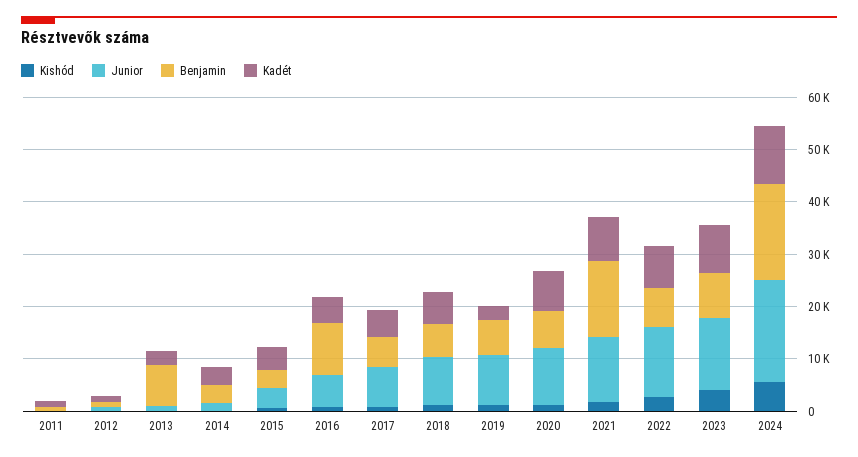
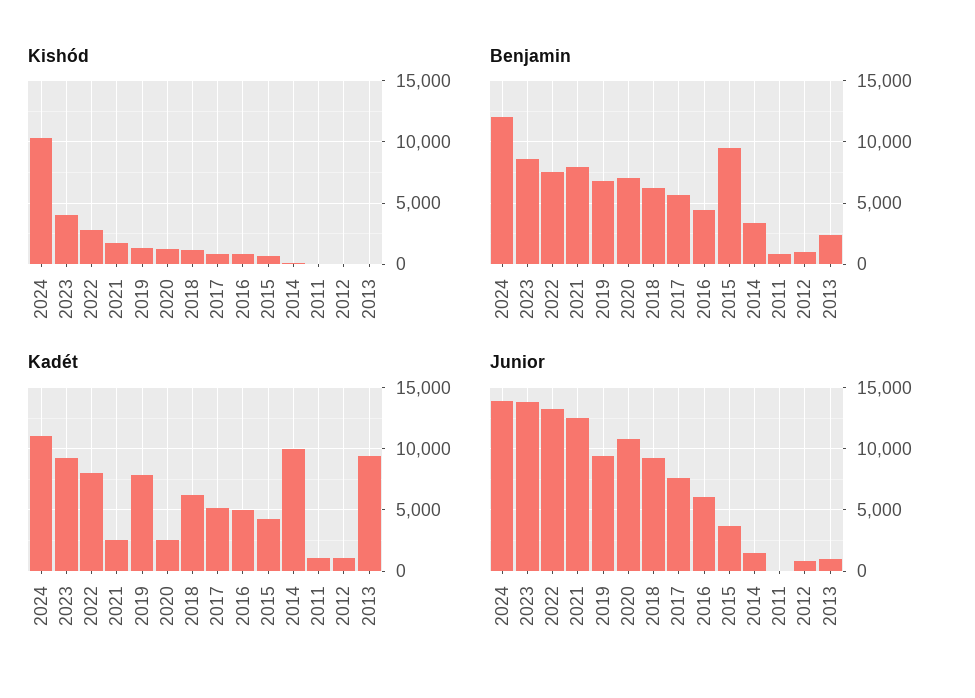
  {
    "Kishód": {
      "2011": 0,
      "2012": 0,
      "2013": 0,
      "2014": 0,
      "2015": 500,
      "2016": 1000,
      "2017": 1000,
      "2018": 1000,
      "2019": 1500,
      "2020": 1500,
      "2021": 2000,
      "2022": 3000,
      "2023": 4000,
-     "2024": 6000
+     "2024": 10500
    },
    "Junior": {
      "2011": 0,
      "2012": 1000,
      "2013": 1000,
      "2014": 1500,
      "2015": 3500,
      "2016": 6000,
      "2017": 7500,
      "2018": 9500,
      "2019": 9500,
      "2020": 11000,
      "2021": 12500,
      "2022": 13500,
      "2023": 14000,
-     "2024": 20000
+     "2024": 14000
    },
    "Benjamin": {
      "2011": 1000,
      "2012": 1000,
-     "2013": 8000,
+     "2013": 2500,
      "2014": 3500,
-     "2015": 4000,
+     "2015": 9500,
-     "2016": 10000,
+     "2016": 4500,
      "2017": 5500,
      "2018": 6000,
      "2019": 7000,
      "2020": 7000,
-     "2021": 14000,
+     "2021": 8000,
      "2022": 7500,
      "2023": 8500,
-     "2024": 18000
+     "2024": 12000
    },
    "Kadét": {
      "2011": 1000,
      "2012": 1000,
-     "2013": 2000,
+     "2013": 9500,
-     "2014": 4000,
+     "2014": 10000,
      "2015": 4500,
      "2016": 5000,
      "2017": 5000,
      "2018": 6000,
-     "2019": 2000,
+     "2019": 8000,
-     "2020": 8000,
+     "2020": 2500,
-     "2021": 8000,
+     "2021": 2500,
      "2022": 8000,
      "2023": 9000,
      "2024": 11000
    }
  }

